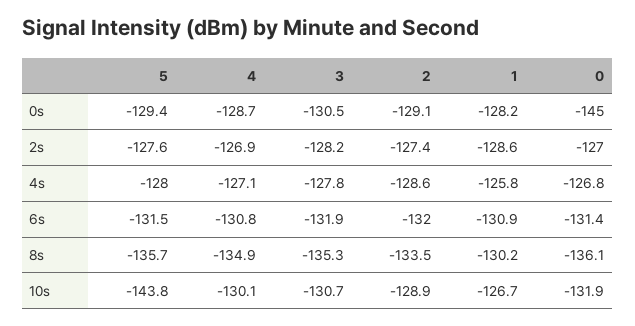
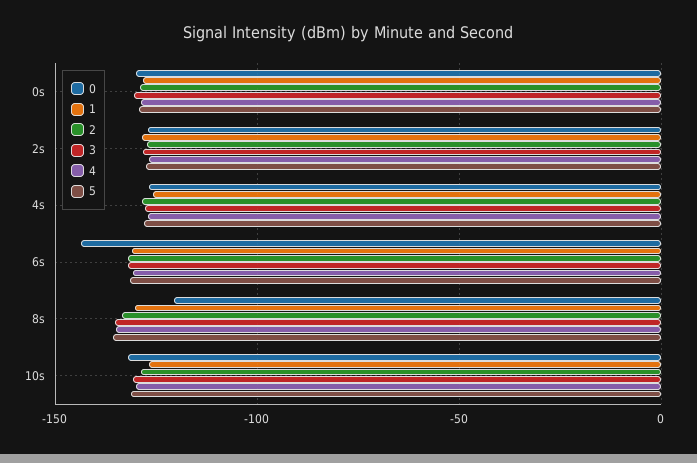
  {
    "5": {
      "0s": -129.4,
      "2s": -127.6,
      "4s": -128,
      "6s": -131.5,
      "8s": -135.7,
-     "10s": -143.8
+     "10s": -130
    },
    "4": {
      "0s": -128.7,
      "2s": -126.9,
      "4s": -127.1,
      "6s": -130.8,
      "8s": -134.9,
      "10s": -130.1
    },
    "3": {
      "0s": -130.5,
      "2s": -128.2,
      "4s": -127.8,
      "6s": -131.9,
      "8s": -135.3,
      "10s": -130.7
    },
    "2": {
      "0s": -129.1,
      "2s": -127.4,
      "4s": -128.6,
      "6s": -132,
      "8s": -133.5,
      "10s": -128.9
    },
    "1": {
      "0s": -128.2,
      "2s": -128.6,
      "4s": -125.8,
      "6s": -130.9,
      "8s": -130.2,
      "10s": -126.7
    },
    "0": {
-     "0s": -145,
+     "0s": -130,
      "2s": -127,
      "4s": -126.8,
-     "6s": -131.4,
+     "6s": -145,
-     "8s": -136.1,
+     "8s": -120,
      "10s": -131.9
    }
  }

